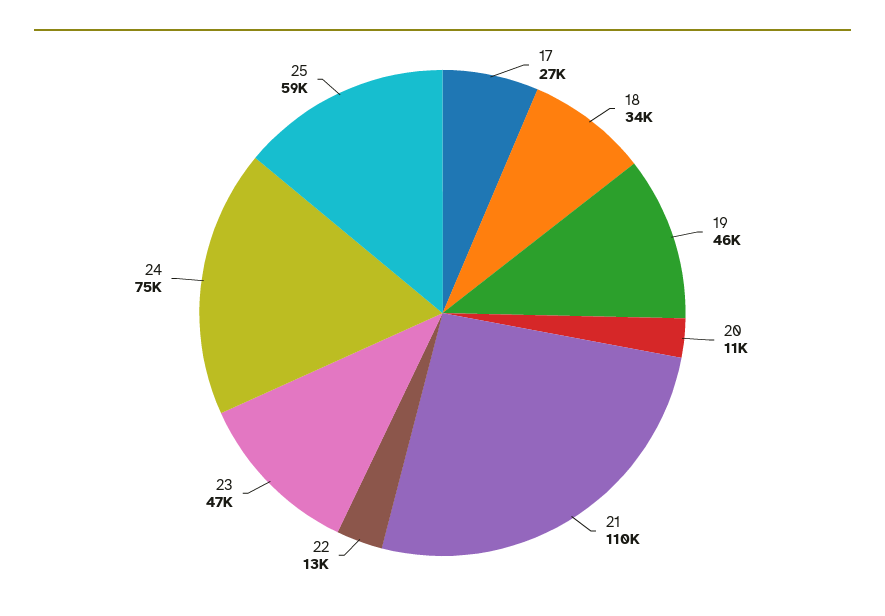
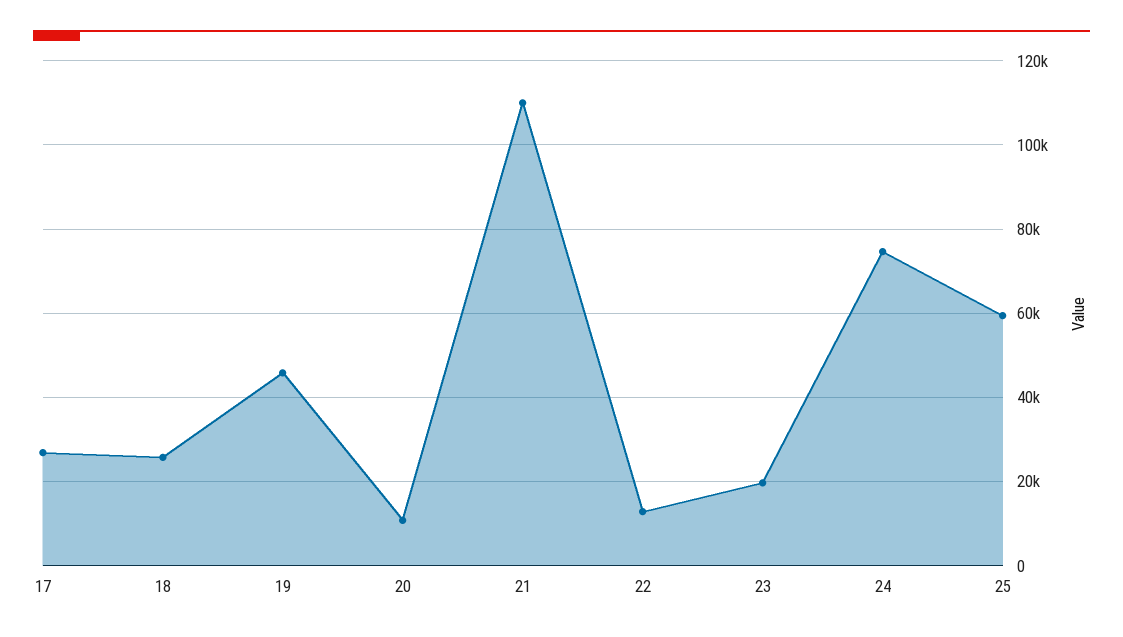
  {
    "17": 27000,
-   "18": 34000,
+   "18": 26000,
    "19": 46000,
    "20": 11000,
    "21": 110000,
    "22": 13000,
-   "23": 47000,
+   "23": 20000,
    "24": 75000,
    "25": 59000
  }

